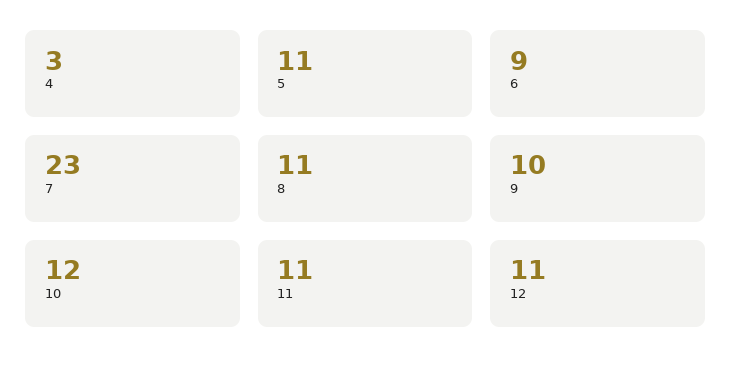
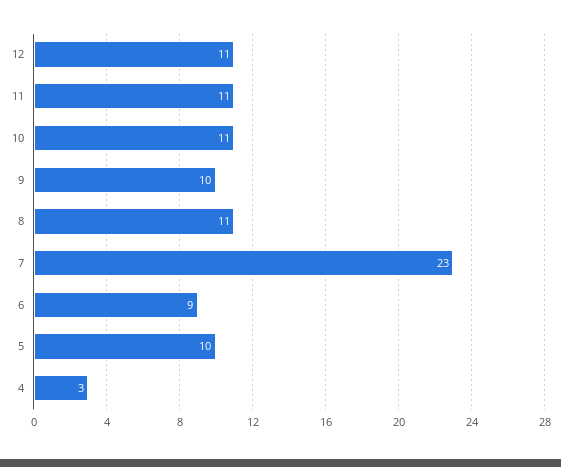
  {
    "4": 3,
-   "5": 11,
+   "5": 10,
    "6": 9,
    "7": 23,
    "8": 11,
    "9": 10,
-   "10": 12,
+   "10": 11,
    "11": 11,
    "12": 11
  }

